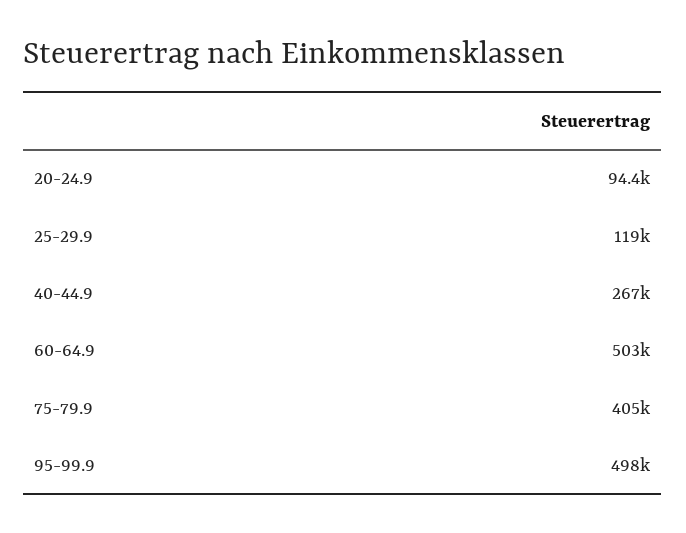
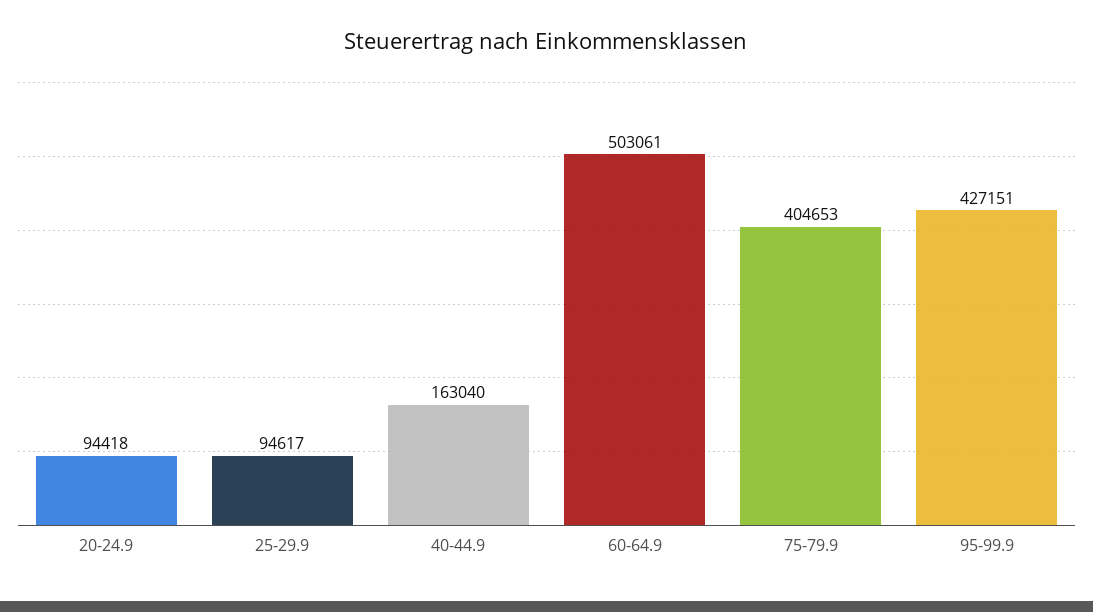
  {
    "20-24.9": 94418,
-   "25-29.9": 119000,
+   "25-29.9": 94617,
-   "40-44.9": 267000,
+   "40-44.9": 163040,
    "60-64.9": 503061,
    "75-79.9": 404653,
-   "95-99.9": 498000
+   "95-99.9": 427151
  }

